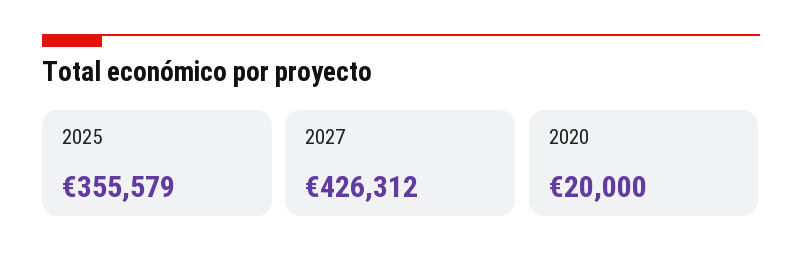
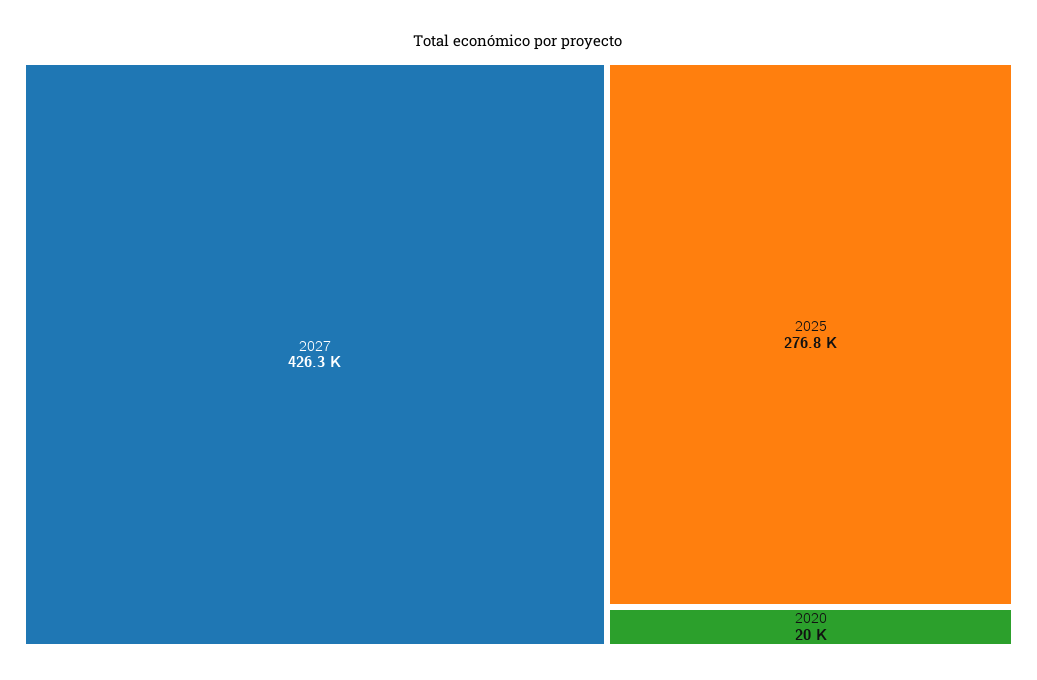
  {
-   "2025": 355579,
+   "2025": 276800,
    "2027": 426312,
    "2020": 20000
  }

